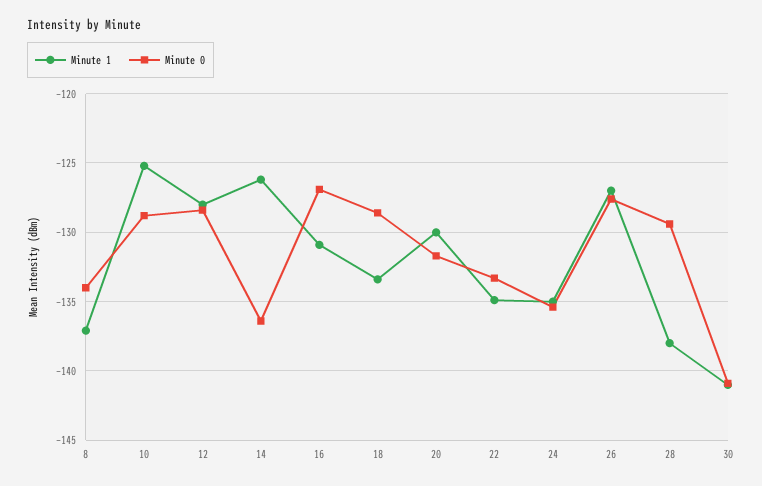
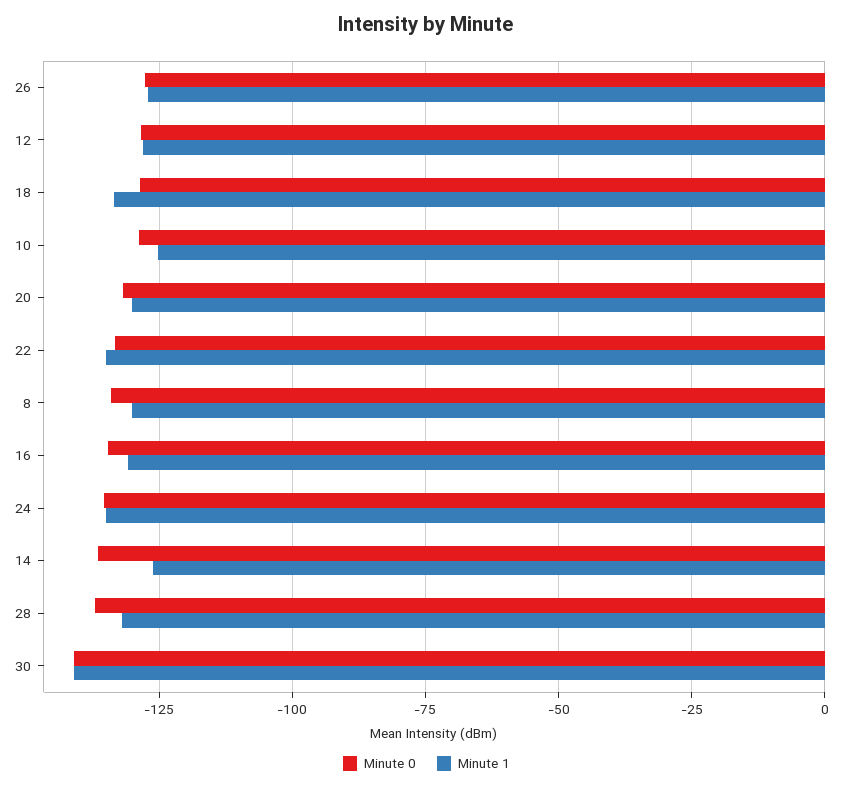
  {
    "Minute 1": {
-     "8": -137,
+     "8": -130,
      "10": -125,
      "12": -128,
      "14": -126,
      "16": -131,
      "18": -133.5,
      "20": -130,
      "22": -135,
      "24": -135,
      "26": -127,
-     "28": -138,
+     "28": -132.5,
      "30": -141
    },
    "Minute 0": {
      "8": -134,
      "10": -129,
      "12": -128.5,
      "14": -136.5,
-     "16": -127,
+     "16": -135,
      "18": -128.5,
      "20": -131.5,
      "22": -133.5,
      "24": -135.5,
      "26": -127.5,
-     "28": -129.5,
+     "28": -137.5,
      "30": -141
    }
  }

